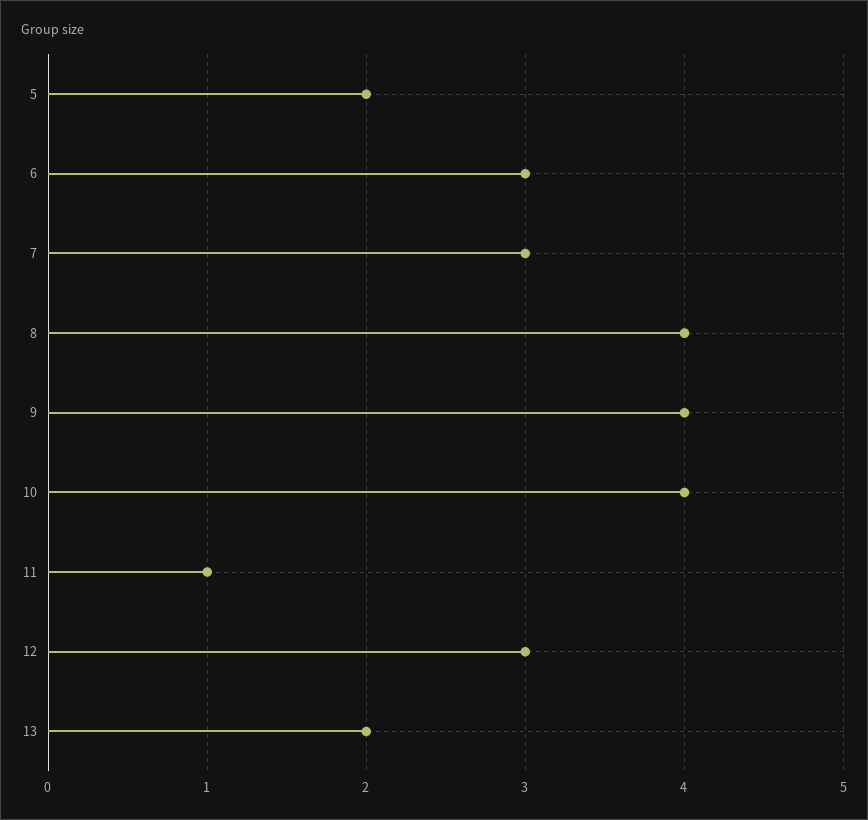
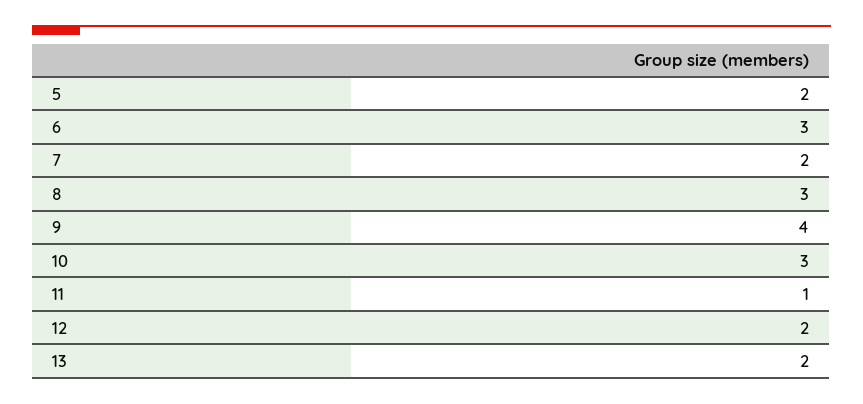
  {
    "5": 2,
    "6": 3,
-   "7": 3,
+   "7": 2,
-   "8": 4,
+   "8": 3,
    "9": 4,
-   "10": 4,
+   "10": 3,
    "11": 1,
-   "12": 3,
+   "12": 2,
    "13": 2
  }

